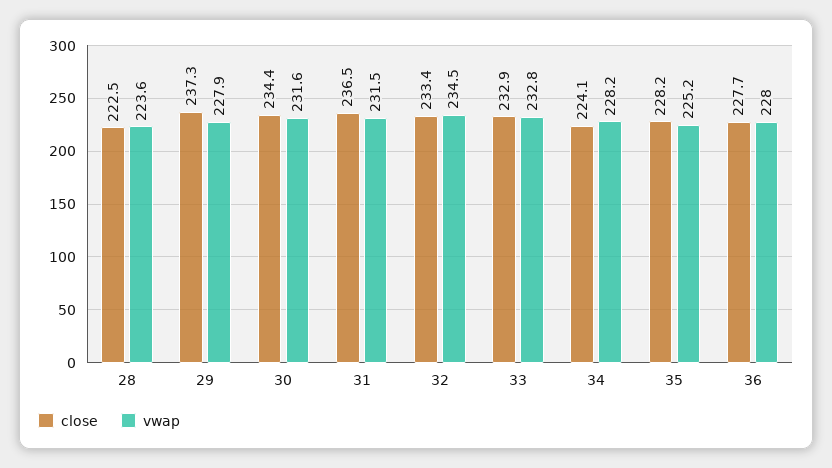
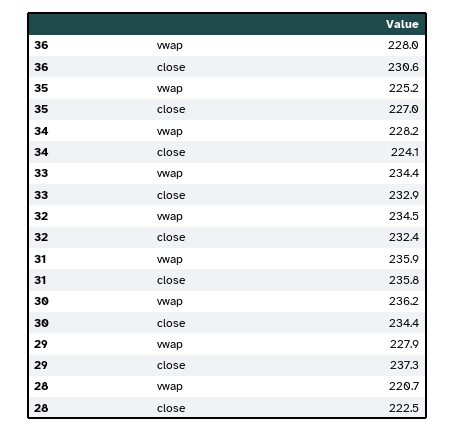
  {
    "close": {
      "28": 222.5,
      "29": 237.3,
      "30": 234.4,
-     "31": 236.5,
+     "31": 235.8,
-     "32": 233.4,
+     "32": 232.4,
      "33": 232.9,
      "34": 224.1,
-     "35": 228.2,
+     "35": 227,
-     "36": 227.7
+     "36": 230.6
    },
    "vwap": {
-     "28": 223.6,
+     "28": 220.7,
      "29": 227.9,
-     "30": 231.6,
+     "30": 236.2,
-     "31": 231.5,
+     "31": 235.9,
      "32": 234.5,
-     "33": 232.8,
+     "33": 234.4,
      "34": 228.2,
      "35": 225.2,
      "36": 228
    }
  }

